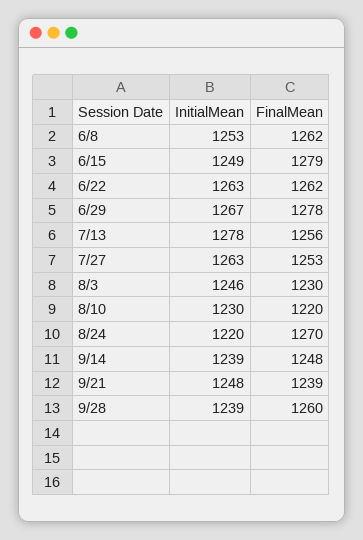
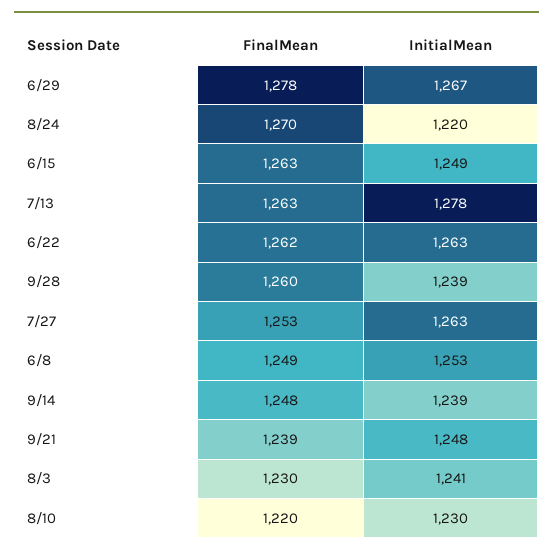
  {
    "InitialMean": {
      "6/8": 1253,
      "6/15": 1249,
      "6/22": 1263,
      "6/29": 1267,
      "7/13": 1278,
      "7/27": 1263,
-     "8/3": 1246,
+     "8/3": 1241,
      "8/10": 1230,
      "8/24": 1220,
      "9/14": 1239,
      "9/21": 1248,
      "9/28": 1239
    },
    "FinalMean": {
-     "6/8": 1262,
+     "6/8": 1249,
-     "6/15": 1279,
+     "6/15": 1263,
      "6/22": 1262,
      "6/29": 1278,
-     "7/13": 1256,
+     "7/13": 1263,
      "7/27": 1253,
      "8/3": 1230,
      "8/10": 1220,
      "8/24": 1270,
      "9/14": 1248,
      "9/21": 1239,
      "9/28": 1260
    }
  }

